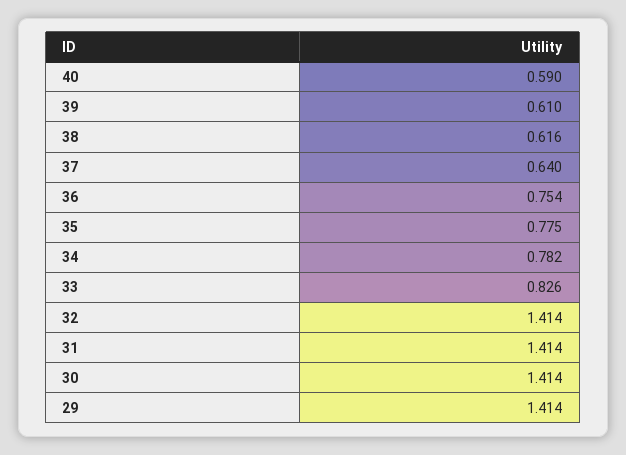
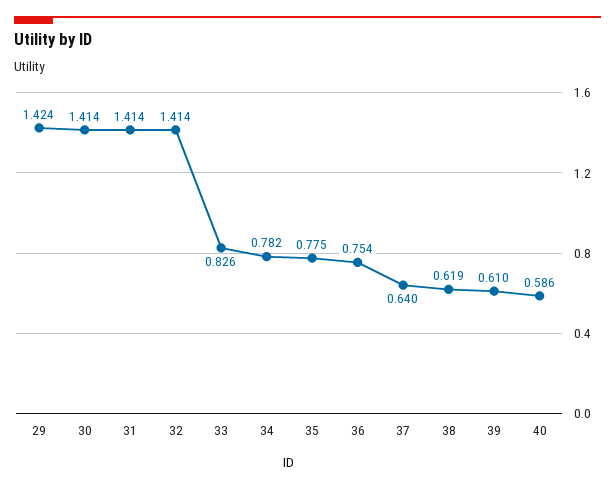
  {
-   "40": 0.59,
+   "40": 0.586,
    "39": 0.61,
-   "38": 0.616,
+   "38": 0.619,
    "37": 0.64,
    "36": 0.754,
    "35": 0.775,
    "34": 0.782,
    "33": 0.826,
    "32": 1.414,
    "31": 1.414,
    "30": 1.414,
-   "29": 1.414
+   "29": 1.424
  }

